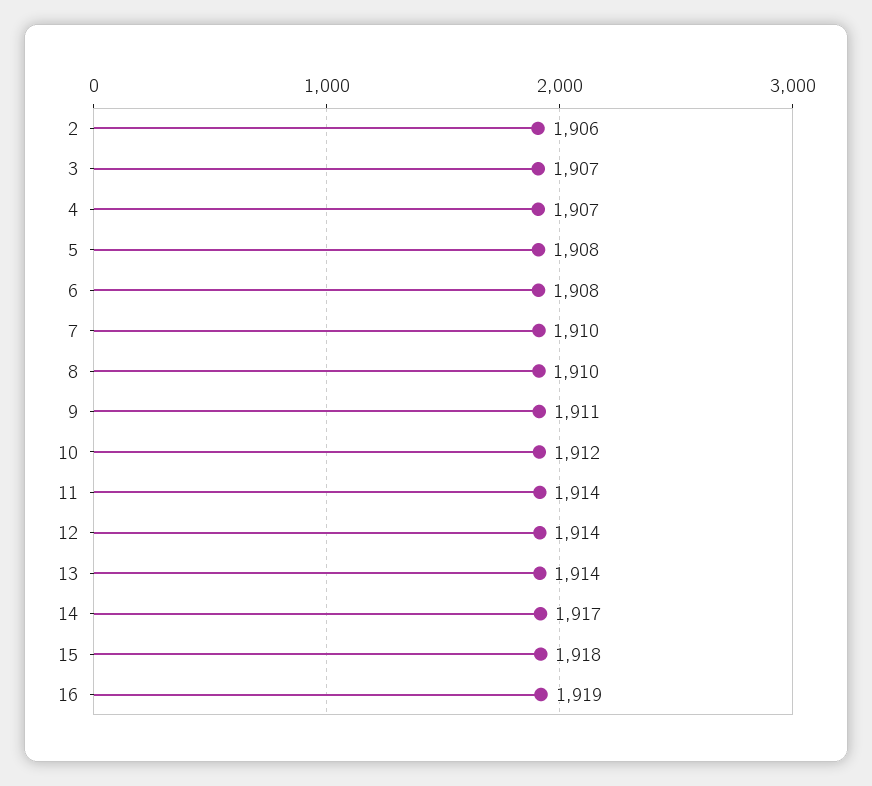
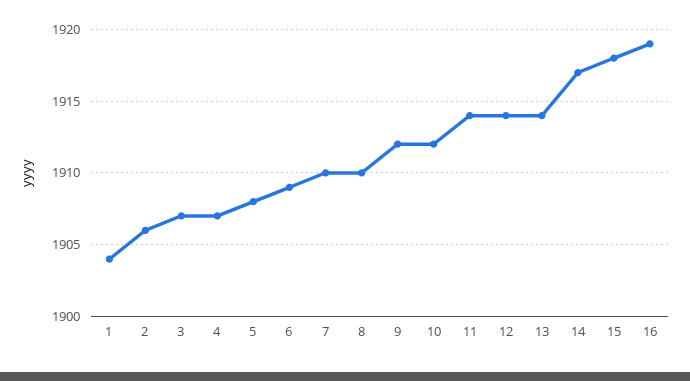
  {
    "2": 1906,
    "3": 1907,
    "4": 1907,
    "5": 1908,
-   "6": 1908,
+   "6": 1909,
    "7": 1910,
    "8": 1910,
-   "9": 1911,
+   "9": 1912,
    "10": 1912,
    "11": 1914,
    "12": 1914,
    "13": 1914,
    "14": 1917,
    "15": 1918,
-   "16": 1919
+   "16": 1919,
+   "1": 1904
  }

